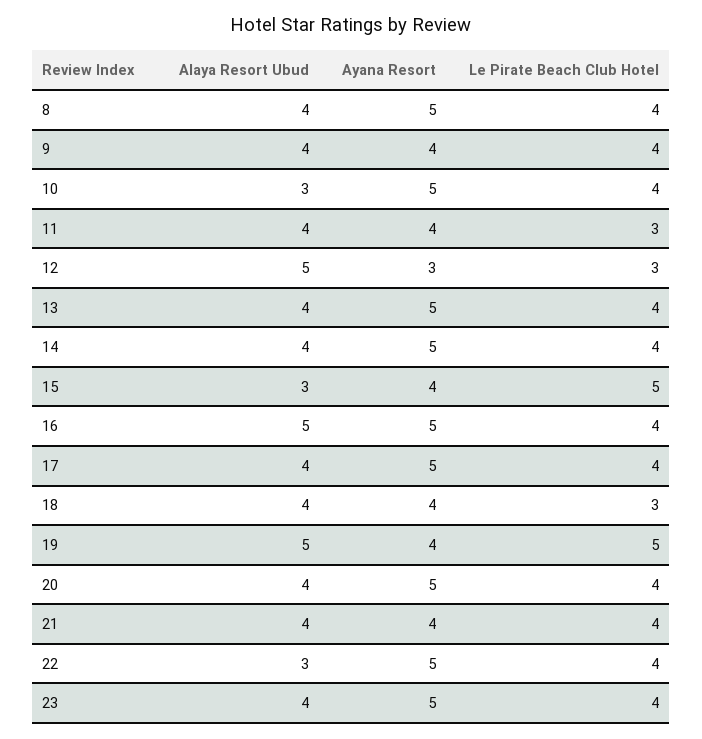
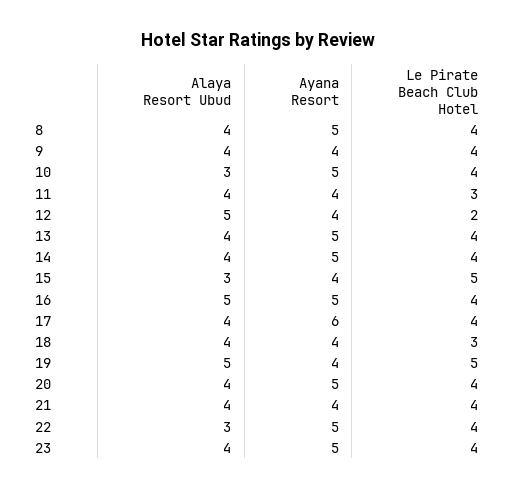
  {
    "Alaya Resort Ubud": {
      "8": 4,
      "9": 4,
      "10": 3,
      "11": 4,
      "12": 5,
      "13": 4,
      "14": 4,
      "15": 3,
      "16": 5,
      "17": 4,
      "18": 4,
      "19": 5,
      "20": 4,
      "21": 4,
      "22": 3,
      "23": 4
    },
    "Ayana Resort": {
      "8": 5,
      "9": 4,
      "10": 5,
      "11": 4,
-     "12": 3,
+     "12": 4,
      "13": 5,
      "14": 5,
      "15": 4,
      "16": 5,
-     "17": 5,
+     "17": 6,
      "18": 4,
      "19": 4,
      "20": 5,
      "21": 4,
      "22": 5,
      "23": 5
    },
    "Le Pirate Beach Club Hotel": {
      "8": 4,
      "9": 4,
      "10": 4,
      "11": 3,
-     "12": 3,
+     "12": 2,
      "13": 4,
      "14": 4,
      "15": 5,
      "16": 4,
      "17": 4,
      "18": 3,
      "19": 5,
      "20": 4,
      "21": 4,
      "22": 4,
      "23": 4
    }
  }

